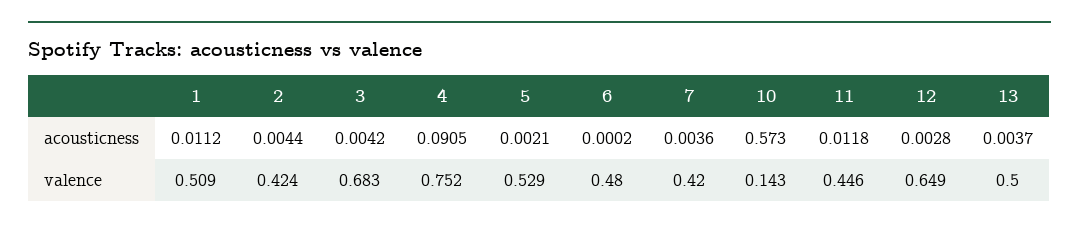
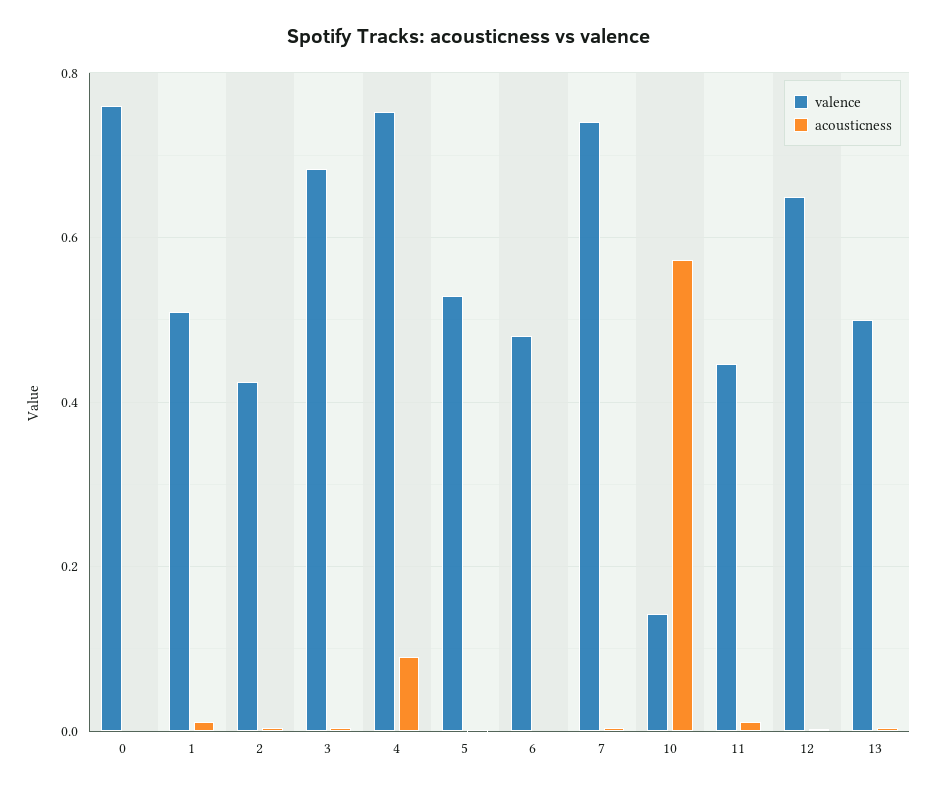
  {
    "acousticness": {
      "1": 0.0112,
      "2": 0.0044,
      "3": 0.0042,
      "4": 0.0905,
      "5": 0.0021,
      "6": 0.0002,
      "7": 0.0036,
      "10": 0.573,
      "11": 0.0118,
      "12": 0.0028,
-     "13": 0.0037
+     "13": 0.0037,
+     "0": 0
    },
    "valence": {
      "1": 0.509,
      "2": 0.424,
      "3": 0.683,
      "4": 0.752,
      "5": 0.529,
      "6": 0.48,
-     "7": 0.42,
+     "7": 0.74,
      "10": 0.143,
      "11": 0.446,
      "12": 0.649,
-     "13": 0.5
+     "13": 0.5,
+     "0": 0.76
    }
  }

